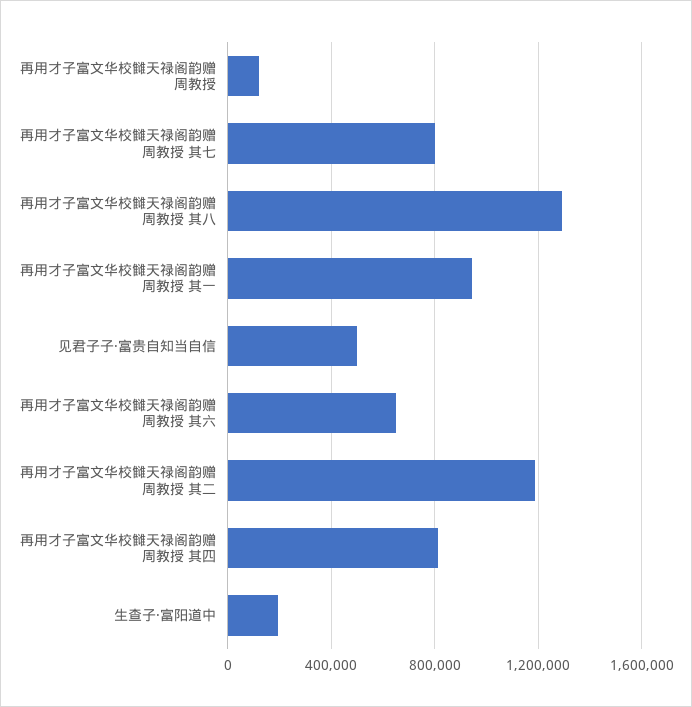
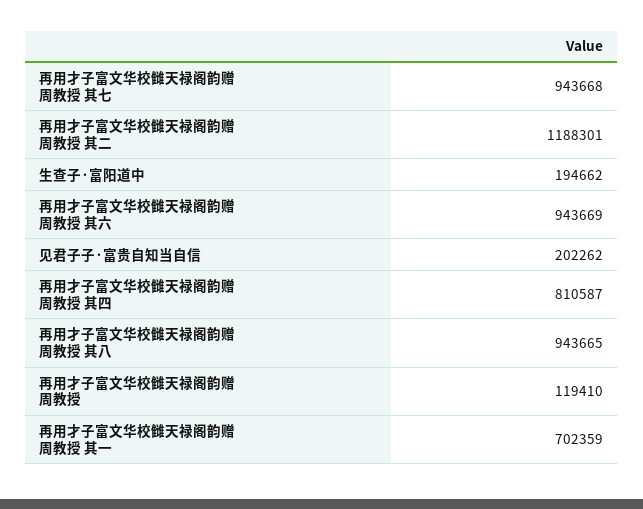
  {
    "再用才子富文华校雠天禄阁韵赠周教授": 119410,
-   "再用才子富文华校雠天禄阁韵赠周教授 其七": 800000,
+   "再用才子富文华校雠天禄阁韵赠周教授 其七": 943668,
-   "再用才子富文华校雠天禄阁韵赠周教授 其八": 1300000,
+   "再用才子富文华校雠天禄阁韵赠周教授 其八": 943665,
-   "再用才子富文华校雠天禄阁韵赠周教授 其一": 950000,
+   "再用才子富文华校雠天禄阁韵赠周教授 其一": 702359,
-   "见君子子·富贵自知当自信": 500000,
+   "见君子子·富贵自知当自信": 202262,
-   "再用才子富文华校雠天禄阁韵赠周教授 其六": 650000,
+   "再用才子富文华校雠天禄阁韵赠周教授 其六": 943669,
    "再用才子富文华校雠天禄阁韵赠周教授 其二": 1188301,
    "再用才子富文华校雠天禄阁韵赠周教授 其四": 810587,
    "生查子·富阳道中": 194662
  }

